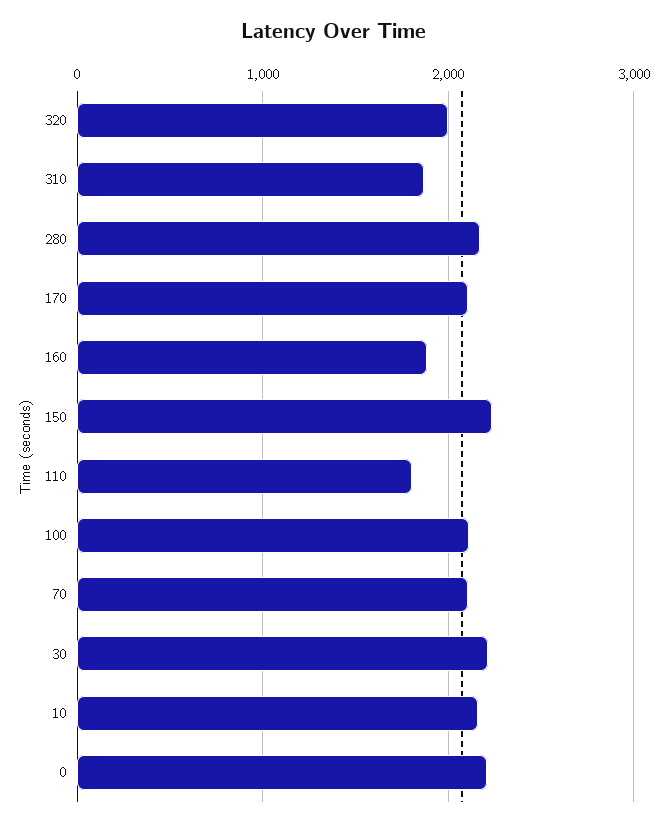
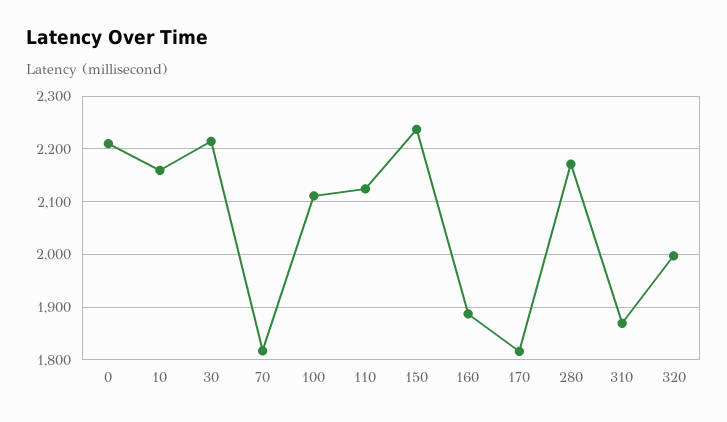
  {
    "320": 2000,
    "310": 1860,
    "280": 2180,
-   "170": 2100,
+   "170": 1820,
    "160": 1880,
    "150": 2240,
-   "110": 1800,
+   "110": 2120,
    "100": 2120,
-   "70": 2100,
+   "70": 1820,
    "30": 2220,
    "10": 2160,
    "0": 2220
  }

